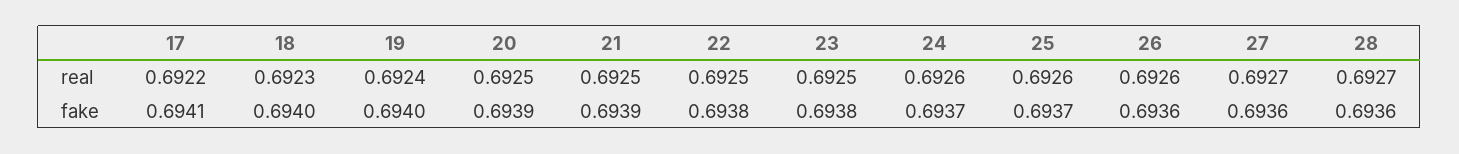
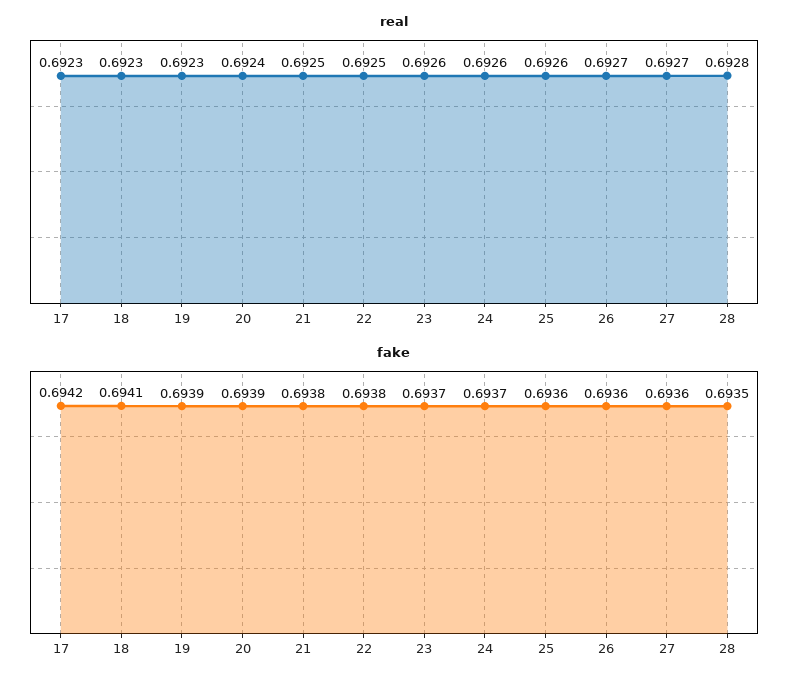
  {
    "real": {
-     "17": 0.6922,
+     "17": 0.6923,
      "18": 0.6923,
-     "19": 0.6924,
+     "19": 0.6923,
-     "20": 0.6925,
+     "20": 0.6924,
      "21": 0.6925,
      "22": 0.6925,
-     "23": 0.6925,
+     "23": 0.6926,
      "24": 0.6926,
      "25": 0.6926,
-     "26": 0.6926,
+     "26": 0.6927,
      "27": 0.6927,
-     "28": 0.6927
+     "28": 0.6928
    },
    "fake": {
-     "17": 0.6941,
+     "17": 0.6942,
-     "18": 0.694,
+     "18": 0.6941,
-     "19": 0.694,
+     "19": 0.6939,
      "20": 0.6939,
-     "21": 0.6939,
+     "21": 0.6938,
      "22": 0.6938,
-     "23": 0.6938,
+     "23": 0.6937,
      "24": 0.6937,
-     "25": 0.6937,
+     "25": 0.6936,
      "26": 0.6936,
      "27": 0.6936,
-     "28": 0.6936
+     "28": 0.6935
    }
  }

